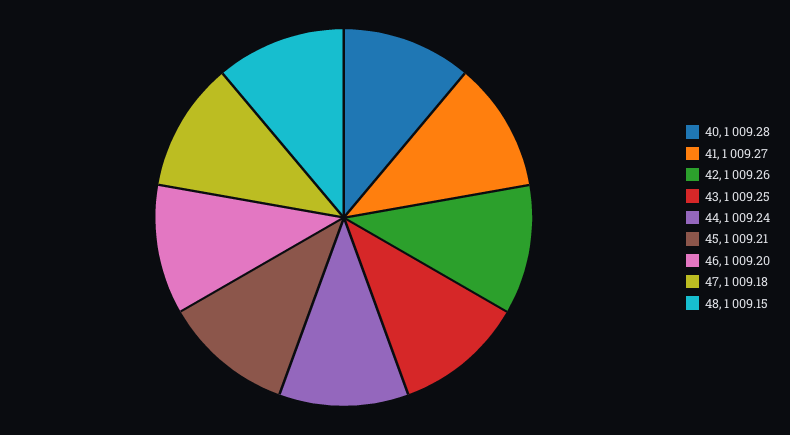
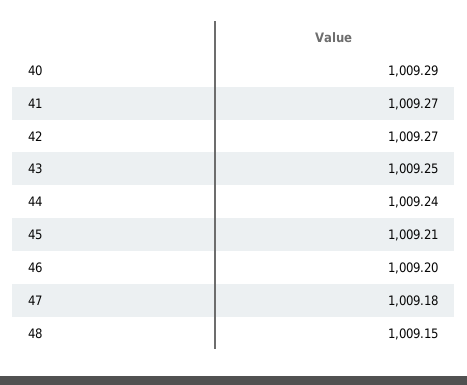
  {
-   "40": 1009.28,
+   "40": 1009.29,
    "41": 1009.27,
-   "42": 1009.26,
+   "42": 1009.27,
    "43": 1009.25,
    "44": 1009.24,
    "45": 1009.21,
    "46": 1009.2,
    "47": 1009.18,
    "48": 1009.15
  }

